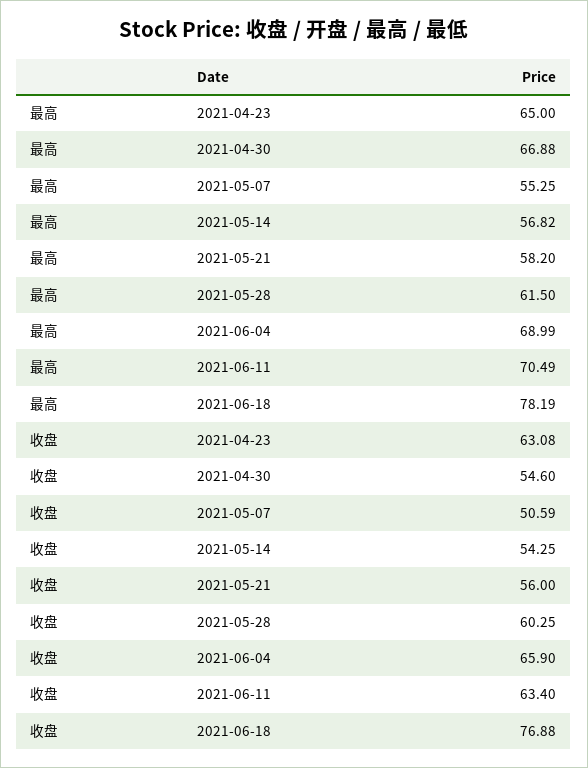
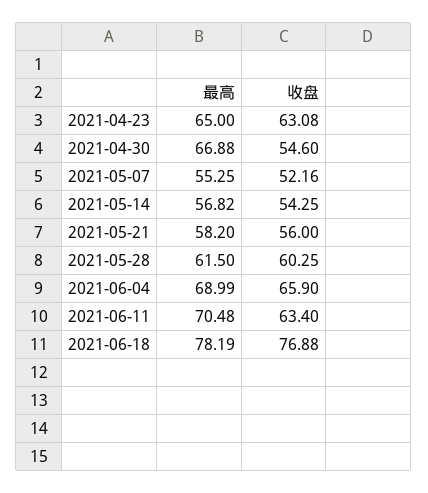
  {
    "最高": {
      "2021-04-23": 65,
      "2021-04-30": 66.88,
      "2021-05-07": 55.25,
      "2021-05-14": 56.82,
      "2021-05-21": 58.2,
      "2021-05-28": 61.5,
      "2021-06-04": 68.99,
-     "2021-06-11": 70.49,
+     "2021-06-11": 70.48,
      "2021-06-18": 78.19
    },
    "收盘": {
      "2021-04-23": 63.08,
      "2021-04-30": 54.6,
-     "2021-05-07": 50.59,
+     "2021-05-07": 52.16,
      "2021-05-14": 54.25,
      "2021-05-21": 56,
      "2021-05-28": 60.25,
      "2021-06-04": 65.9,
      "2021-06-11": 63.4,
      "2021-06-18": 76.88
    }
  }

